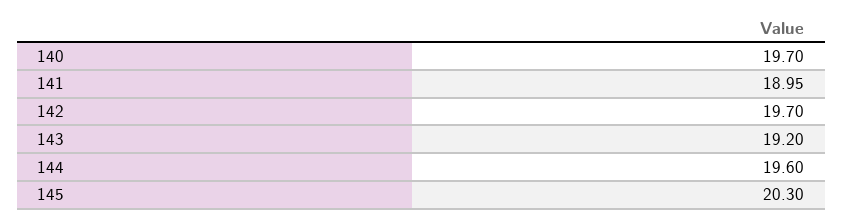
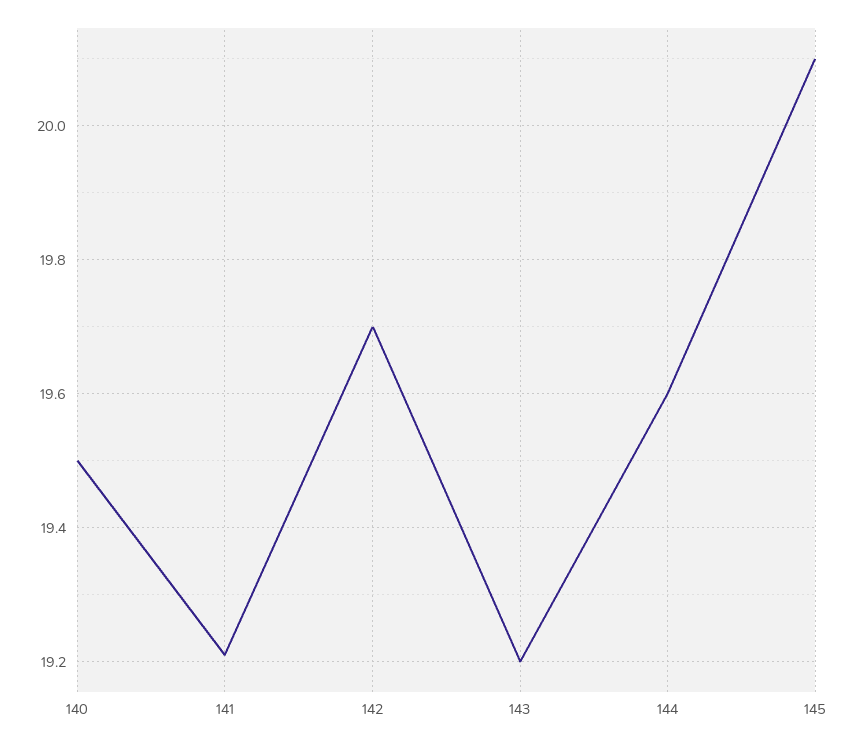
  {
-   "140": 19.7,
+   "140": 19.5,
-   "141": 18.95,
+   "141": 19.2,
    "142": 19.7,
    "143": 19.2,
    "144": 19.6,
-   "145": 20.3
+   "145": 20.1
  }

